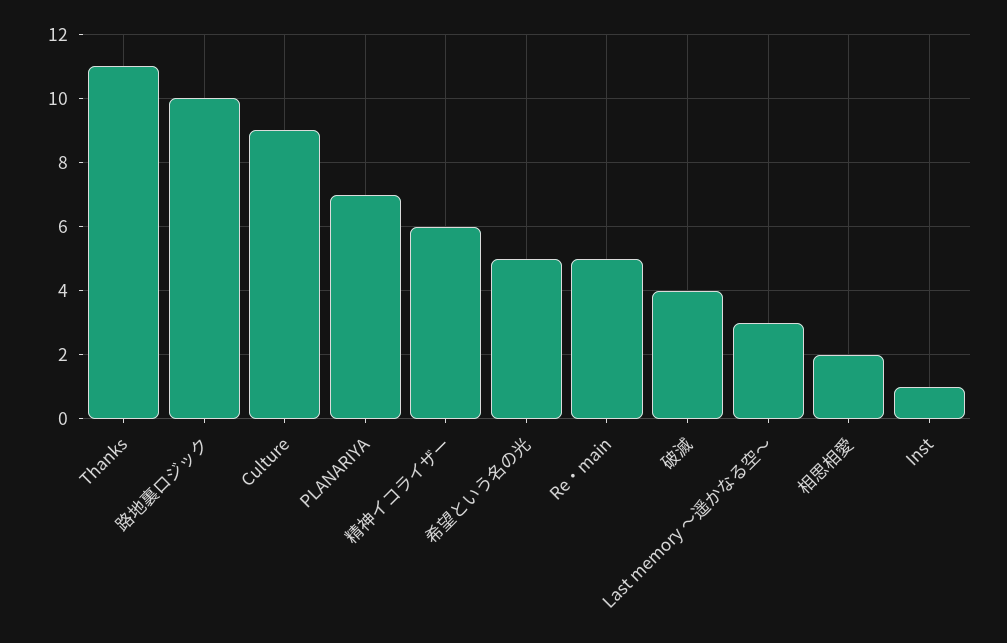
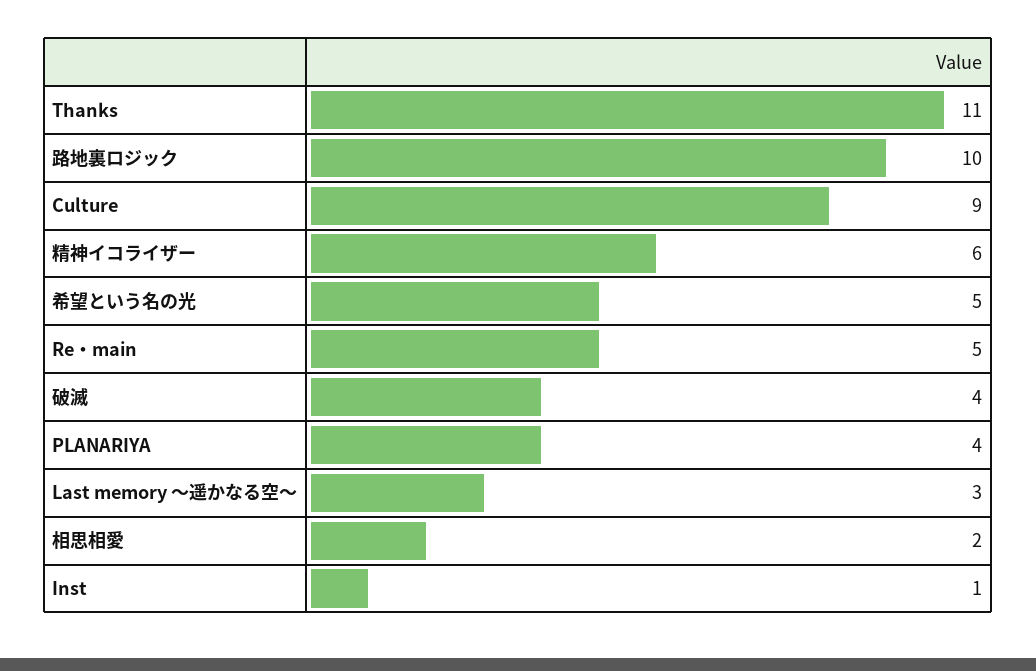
  {
    "Thanks": 11,
    "路地裏ロジック": 10,
    "Culture": 9,
-   "PLANARIYA": 7,
+   "PLANARIYA": 4,
    "精神イコライザー": 6,
    "希望という名の光": 5,
    "Re・main": 5,
    "破滅": 4,
    "Last memory ～遥かなる空～": 3,
    "相思相愛": 2,
    "Inst": 1
  }

